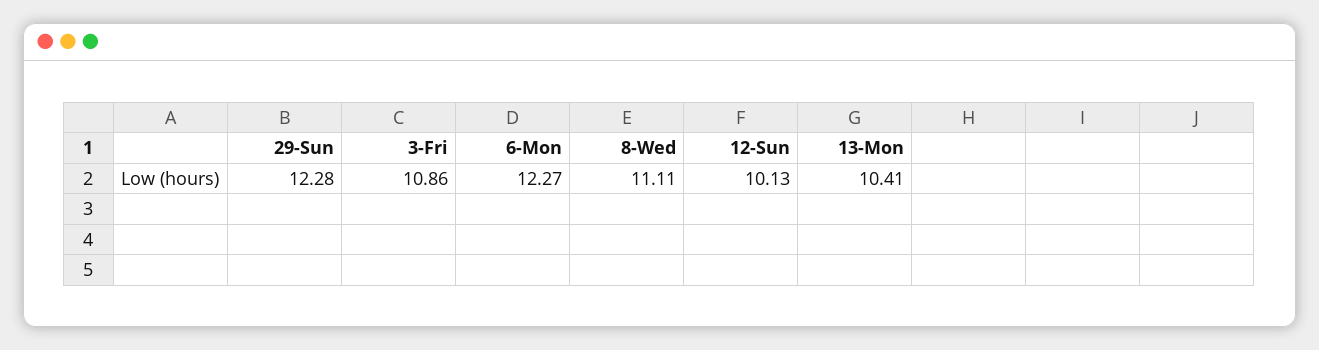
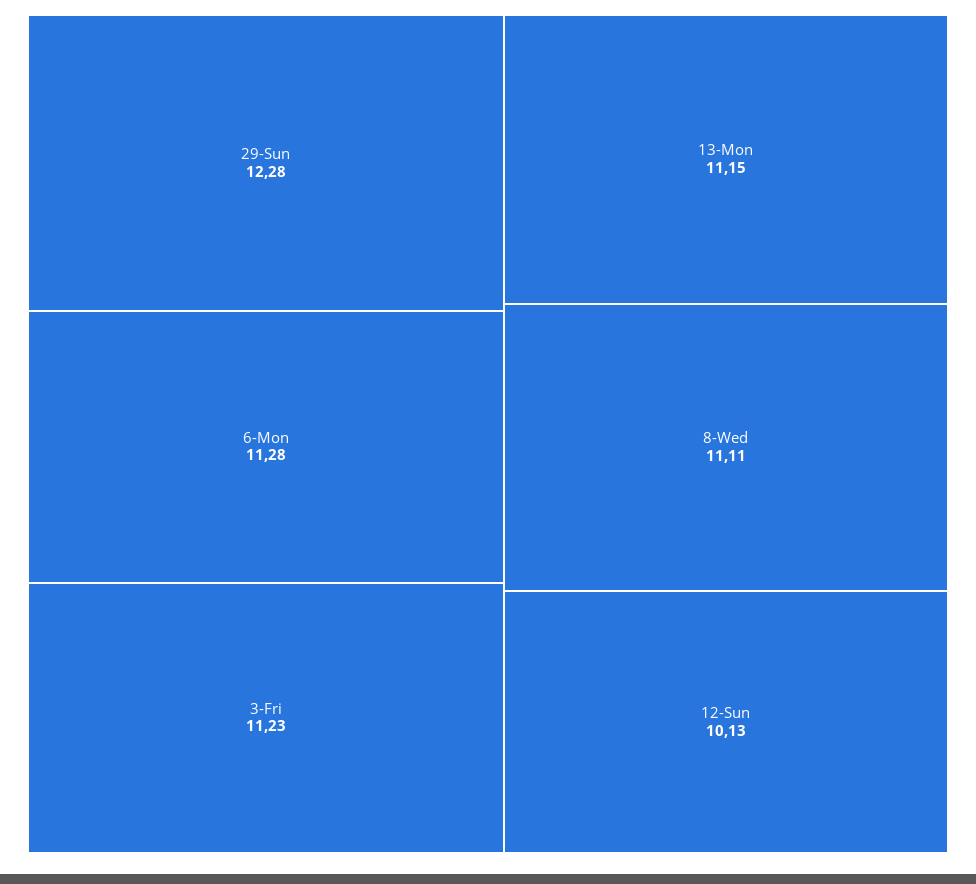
  {
    "29-Sun": 12.28,
-   "3-Fri": 10.86,
+   "3-Fri": 11.23,
-   "6-Mon": 12.27,
+   "6-Mon": 11.28,
    "8-Wed": 11.11,
    "12-Sun": 10.13,
-   "13-Mon": 10.41
+   "13-Mon": 11.15
  }

